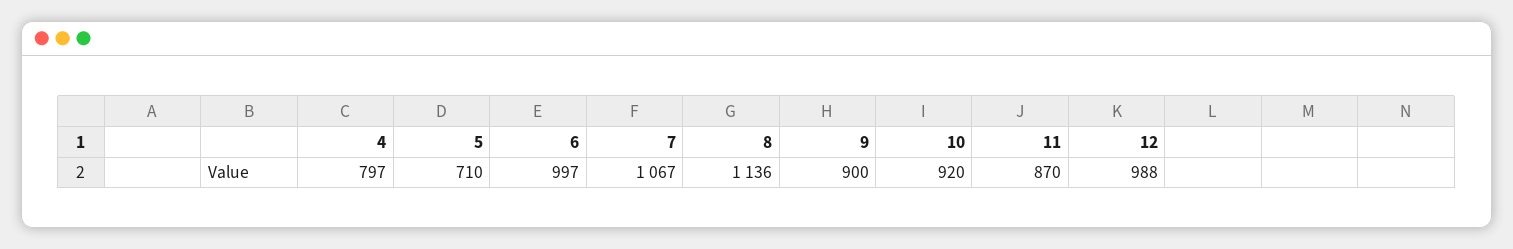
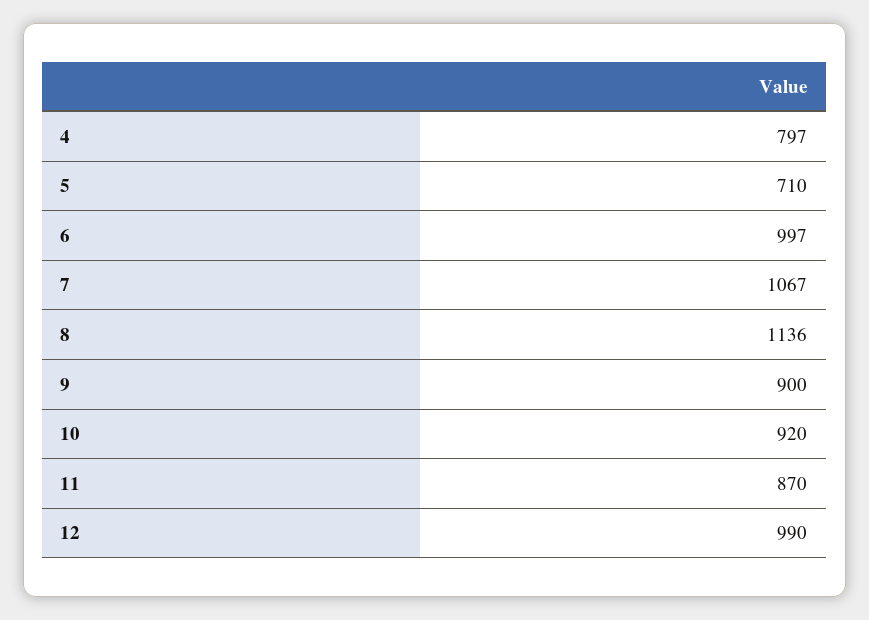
  {
    "4": 797,
    "5": 710,
    "6": 997,
    "7": 1067,
    "8": 1136,
    "9": 900,
    "10": 920,
    "11": 870,
-   "12": 988
+   "12": 990
  }

